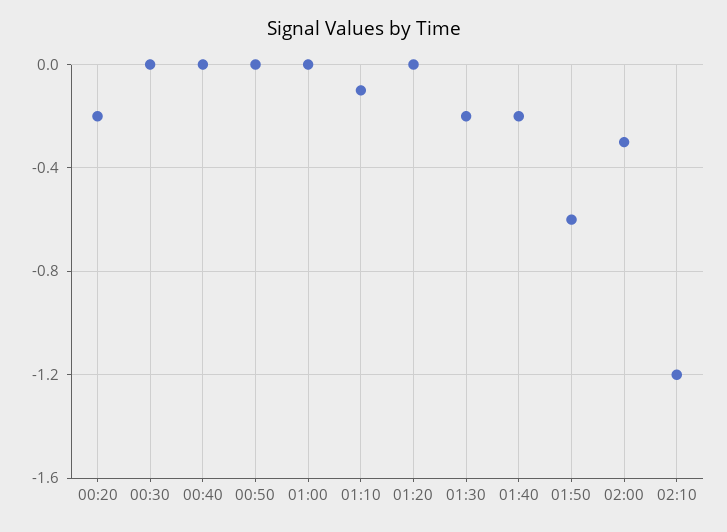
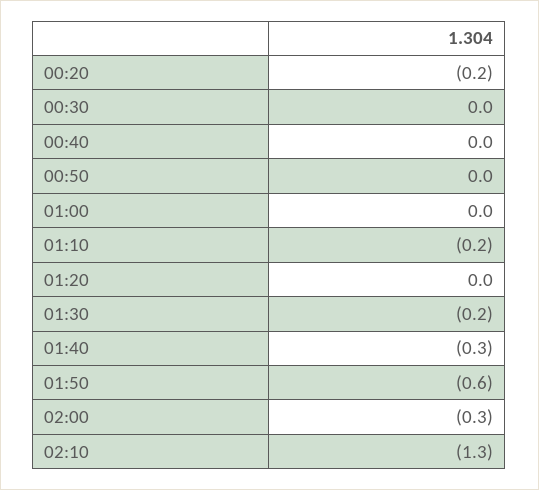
  {
    "00:20": -0.2,
    "00:30": 0,
    "00:40": 0,
    "00:50": 0,
    "01:00": 0,
-   "01:10": -0.1,
+   "01:10": -0.2,
    "01:20": 0,
    "01:30": -0.2,
-   "01:40": -0.2,
+   "01:40": -0.3,
    "01:50": -0.6,
    "02:00": -0.3,
-   "02:10": -1.2
+   "02:10": -1.3
  }

